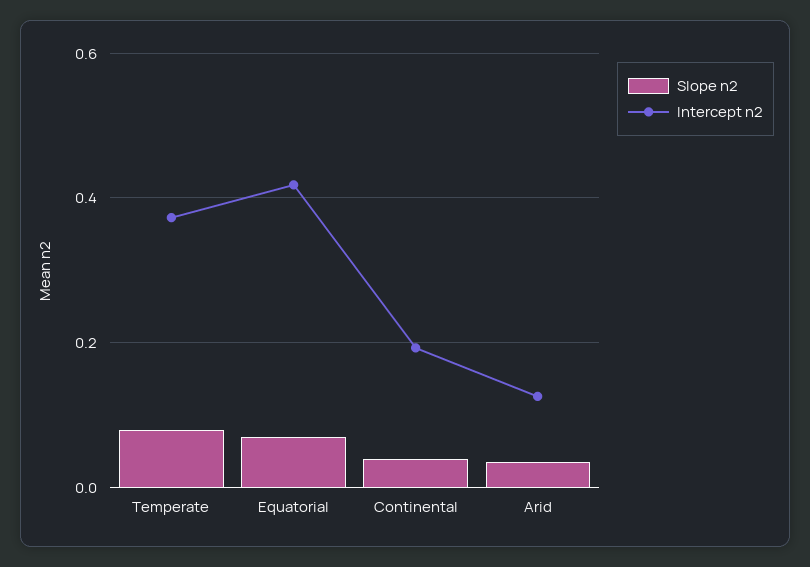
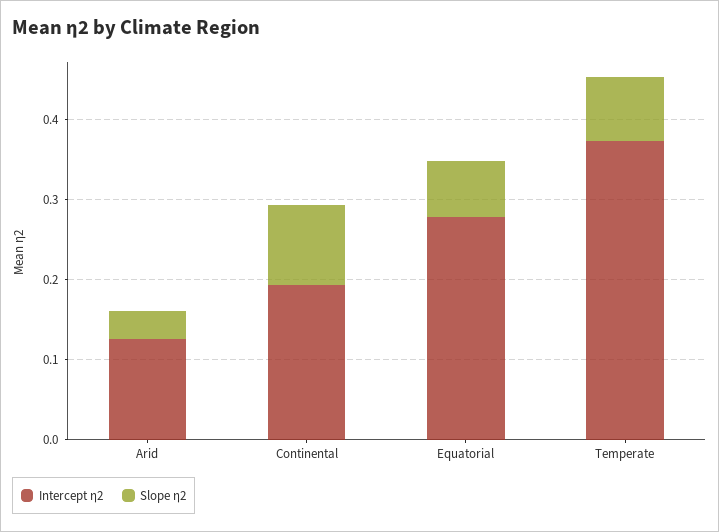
  {
    "Slope η2": {
      "Temperate": 0.08,
      "Equatorial": 0.08,
-     "Continental": 0.04,
+     "Continental": 0.1,
      "Arid": 0.04
    },
    "Intercept η2": {
      "Temperate": 0.38,
-     "Equatorial": 0.42,
+     "Equatorial": 0.28,
      "Continental": 0.2,
      "Arid": 0.12
    }
  }

